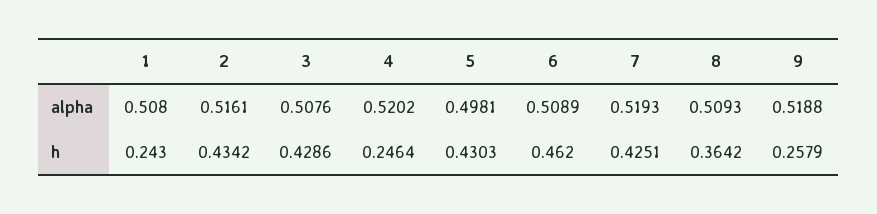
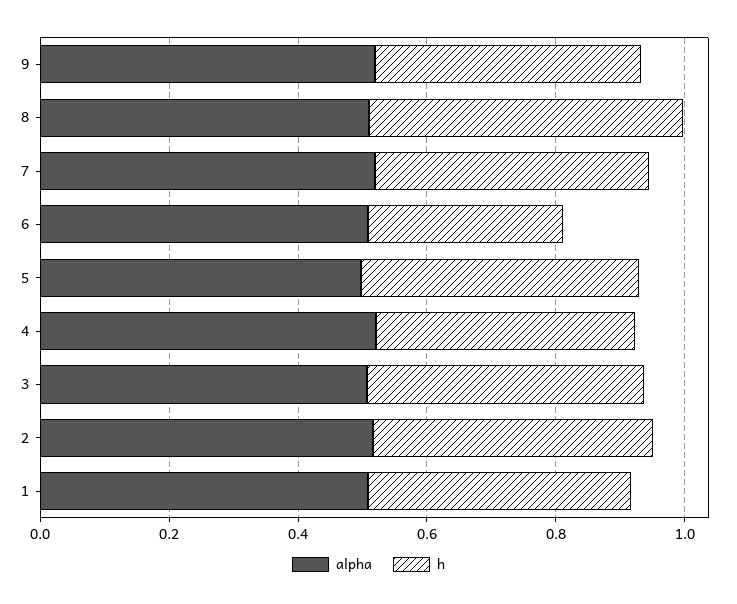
  {
    "alpha": {
      "1": 0.508,
      "2": 0.5161,
      "3": 0.5076,
      "4": 0.5202,
      "5": 0.4981,
      "6": 0.5089,
      "7": 0.5193,
      "8": 0.5093,
      "9": 0.5188
    },
    "h": {
-     "1": 0.243,
+     "1": 0.4,
      "2": 0.4342,
      "3": 0.4286,
-     "4": 0.2464,
+     "4": 0.4,
      "5": 0.4303,
-     "6": 0.462,
+     "6": 0.3,
      "7": 0.4251,
-     "8": 0.3642,
+     "8": 0.5,
-     "9": 0.2579
+     "9": 0.4
    }
  }

